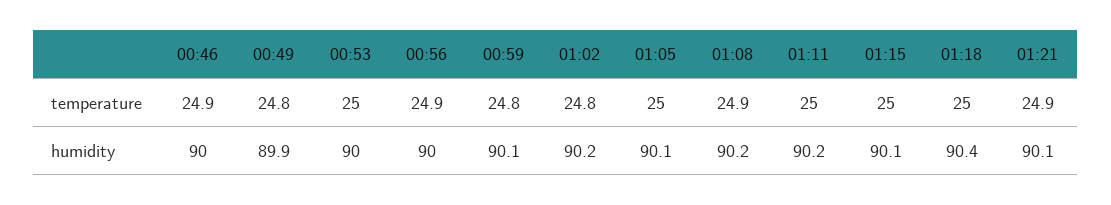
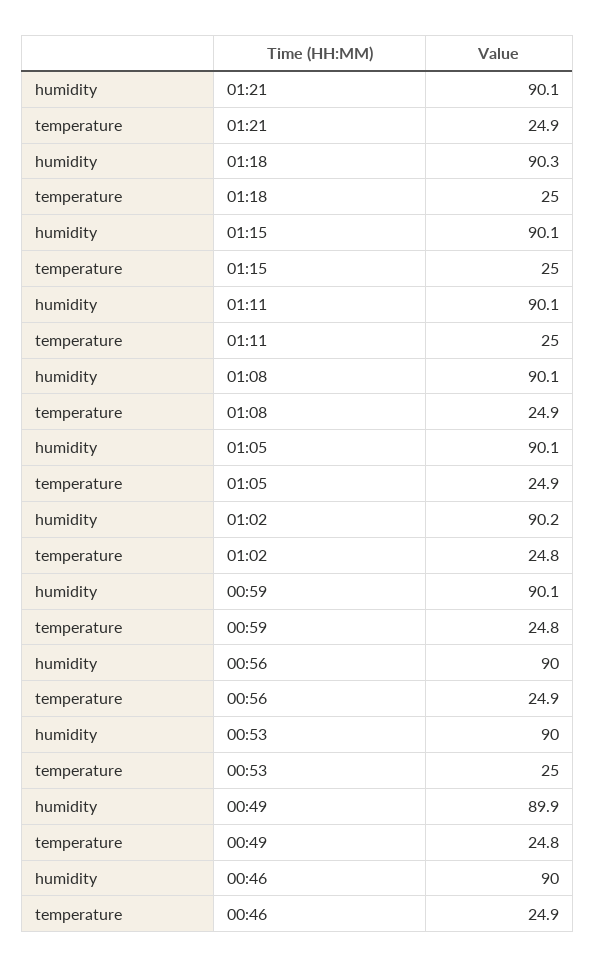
  {
    "00:46": {
      "temperature": 24.9,
      "humidity": 90
    },
    "00:49": {
      "temperature": 24.8,
      "humidity": 89.9
    },
    "00:53": {
      "temperature": 25,
      "humidity": 90
    },
    "00:56": {
      "temperature": 24.9,
      "humidity": 90
    },
    "00:59": {
      "temperature": 24.8,
      "humidity": 90.1
    },
    "01:02": {
      "temperature": 24.8,
      "humidity": 90.2
    },
    "01:05": {
-     "temperature": 25,
+     "temperature": 24.9,
      "humidity": 90.1
    },
    "01:08": {
      "temperature": 24.9,
-     "humidity": 90.2
+     "humidity": 90.1
    },
    "01:11": {
      "temperature": 25,
-     "humidity": 90.2
+     "humidity": 90.1
    },
    "01:15": {
      "temperature": 25,
      "humidity": 90.1
    },
    "01:18": {
      "temperature": 25,
-     "humidity": 90.4
+     "humidity": 90.3
    },
    "01:21": {
      "temperature": 24.9,
      "humidity": 90.1
    }
  }

